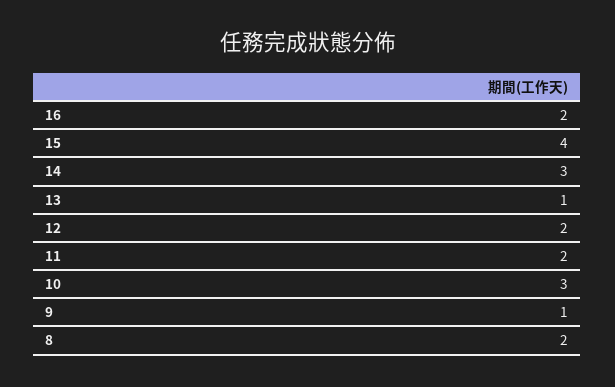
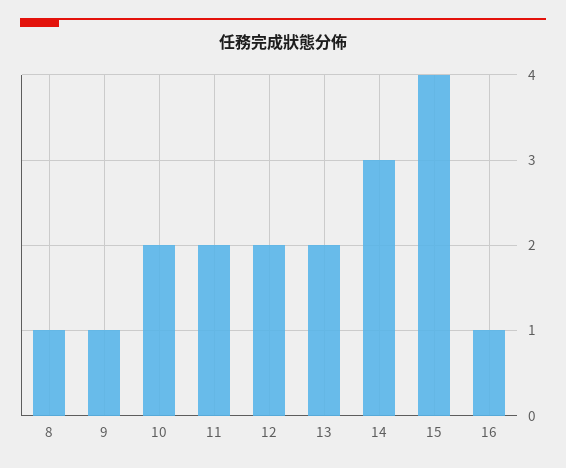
  {
-   "16": 2,
+   "16": 1,
    "15": 4,
    "14": 3,
-   "13": 1,
+   "13": 2,
    "12": 2,
    "11": 2,
-   "10": 3,
+   "10": 2,
    "9": 1,
-   "8": 2
+   "8": 1
  }

